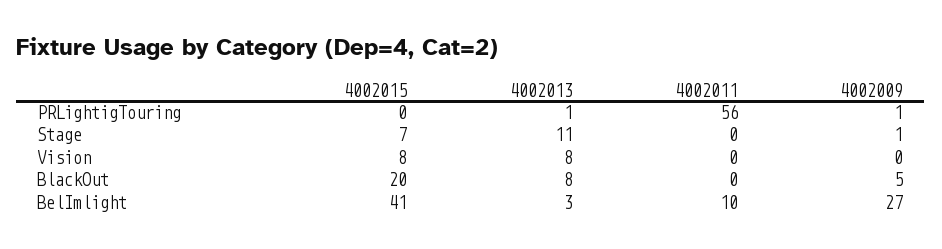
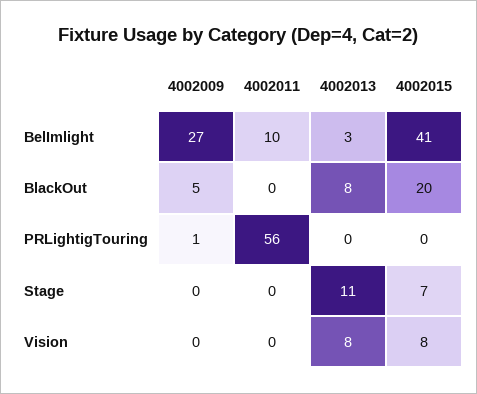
  {
    "4002015": {
      "PRLightigTouring": 0,
      "Stage": 7,
      "Vision": 8,
      "BlackOut": 20,
      "BelImlight": 41
    },
    "4002013": {
-     "PRLightigTouring": 1,
+     "PRLightigTouring": 0,
      "Stage": 11,
      "Vision": 8,
      "BlackOut": 8,
      "BelImlight": 3
    },
    "4002011": {
      "PRLightigTouring": 56,
      "Stage": 0,
      "Vision": 0,
      "BlackOut": 0,
      "BelImlight": 10
    },
    "4002009": {
      "PRLightigTouring": 1,
-     "Stage": 1,
+     "Stage": 0,
      "Vision": 0,
      "BlackOut": 5,
      "BelImlight": 27
    }
  }

